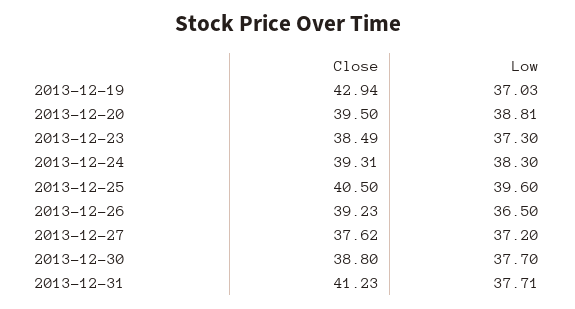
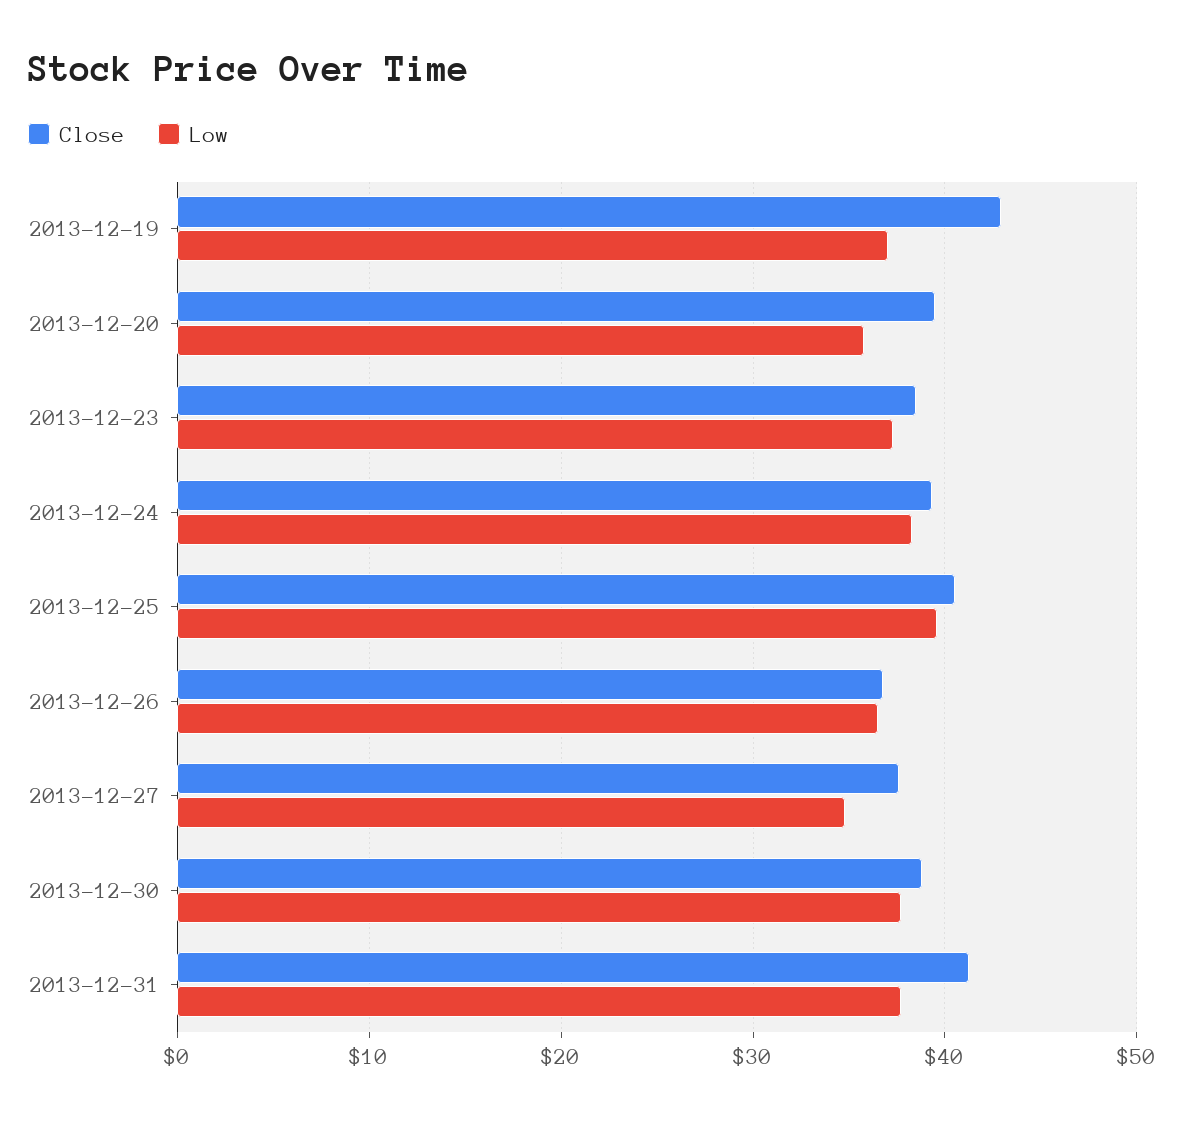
  {
    "Close": {
      "2013-12-19": 42.94,
      "2013-12-20": 39.5,
      "2013-12-23": 38.49,
      "2013-12-24": 39.31,
      "2013-12-25": 40.5,
-     "2013-12-26": 39.23,
+     "2013-12-26": 37,
      "2013-12-27": 37.62,
      "2013-12-30": 38.8,
      "2013-12-31": 41.23
    },
    "Low": {
      "2013-12-19": 37.03,
-     "2013-12-20": 38.81,
+     "2013-12-20": 36,
      "2013-12-23": 37.3,
      "2013-12-24": 38.3,
      "2013-12-25": 39.6,
      "2013-12-26": 36.5,
-     "2013-12-27": 37.2,
+     "2013-12-27": 35,
      "2013-12-30": 37.7,
      "2013-12-31": 37.71
    }
  }

